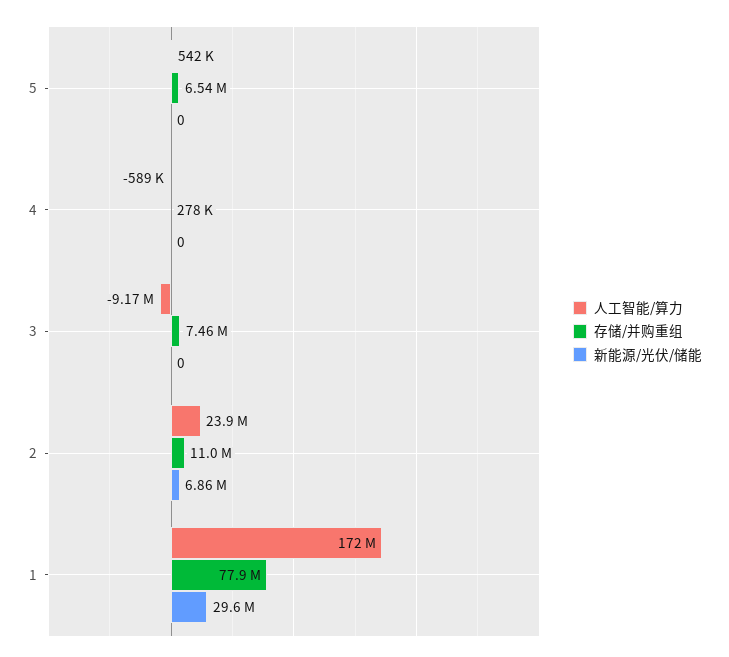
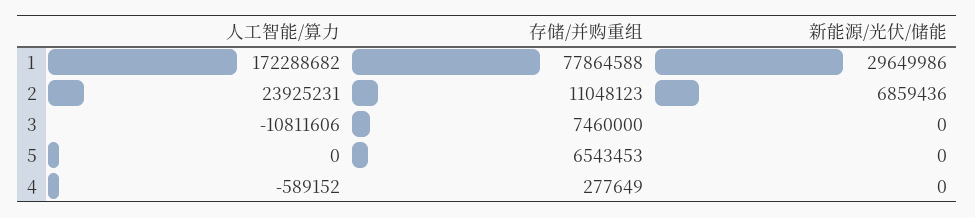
  {
    "人工智能/算力": {
-     "5": 542000,
+     "5": 0,
      "4": -589152,
-     "3": -9170000,
+     "3": -10811606,
      "2": 23925231,
      "1": 172288682
    },
    "存储/并购重组": {
      "5": 6543453,
      "4": 277649,
      "3": 7460000,
      "2": 11048123,
      "1": 77864588
    },
    "新能源/光伏/储能": {
      "5": 0,
      "4": 0,
      "3": 0,
      "2": 6859436,
      "1": 29649986
    }
  }

